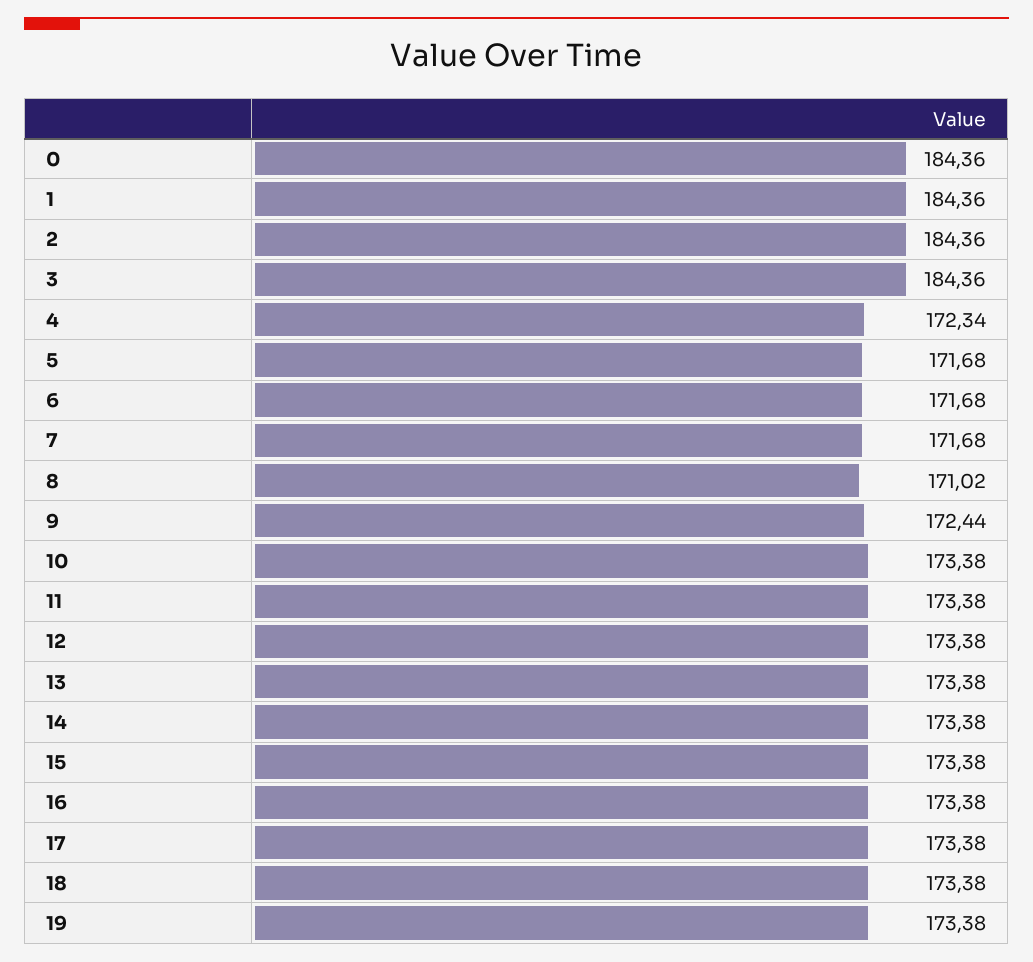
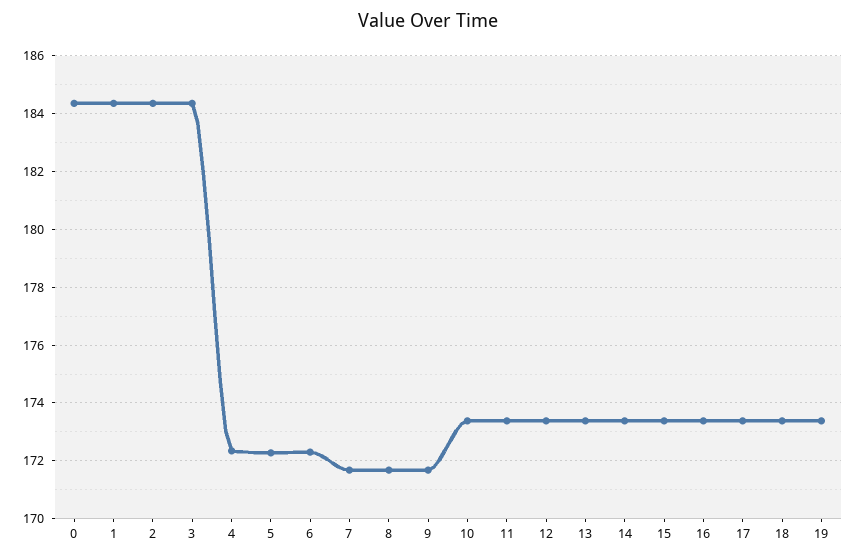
  {
    "0": 184.36,
    "1": 184.36,
    "2": 184.36,
    "3": 184.36,
    "4": 172.34,
-   "5": 171.68,
+   "5": 172.25,
-   "6": 171.68,
+   "6": 172.25,
    "7": 171.68,
-   "8": 171.02,
+   "8": 171.75,
-   "9": 172.44,
+   "9": 171.75,
    "10": 173.38,
    "11": 173.38,
    "12": 173.38,
    "13": 173.38,
    "14": 173.38,
    "15": 173.38,
    "16": 173.38,
    "17": 173.38,
    "18": 173.38,
    "19": 173.38
  }

